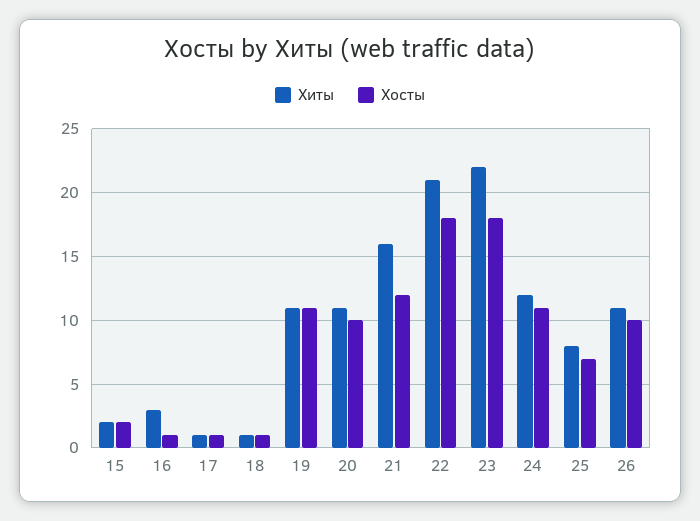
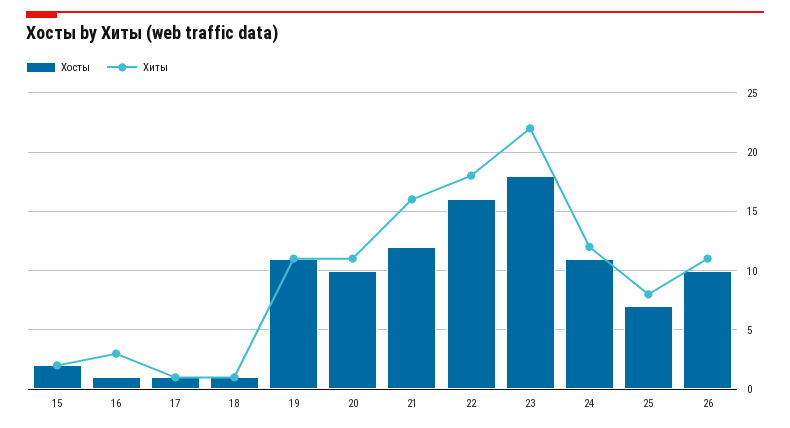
  {
    "Хиты": {
      "15": 2,
      "16": 3,
      "17": 1,
      "18": 1,
      "19": 11,
      "20": 11,
      "21": 16,
-     "22": 21,
+     "22": 18,
      "23": 22,
      "24": 12,
      "25": 8,
      "26": 11
    },
    "Хосты": {
      "15": 2,
      "16": 1,
      "17": 1,
      "18": 1,
      "19": 11,
      "20": 10,
      "21": 12,
-     "22": 18,
+     "22": 16,
      "23": 18,
      "24": 11,
      "25": 7,
      "26": 10
    }
  }

